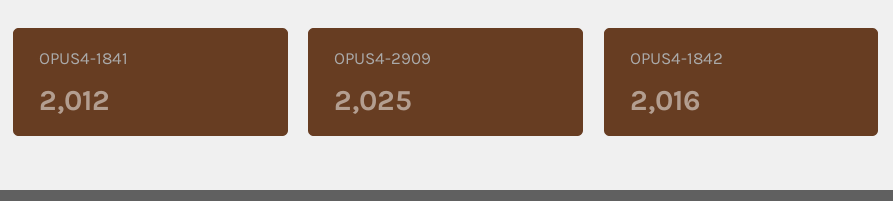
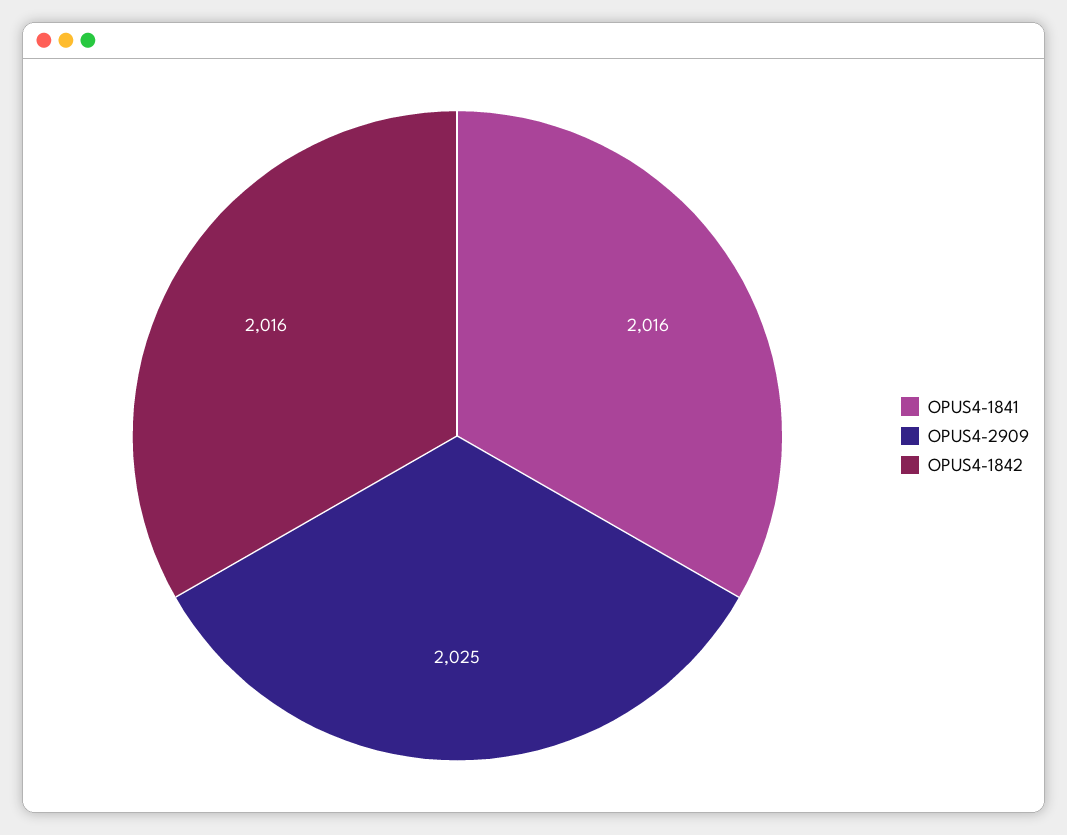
  {
-   "OPUS4-1841": 2012,
+   "OPUS4-1841": 2016,
    "OPUS4-2909": 2025,
    "OPUS4-1842": 2016
  }

